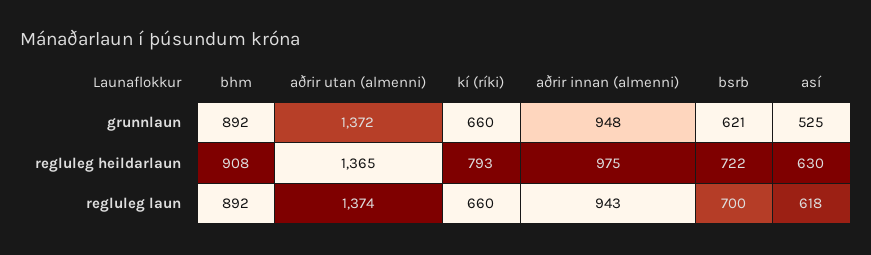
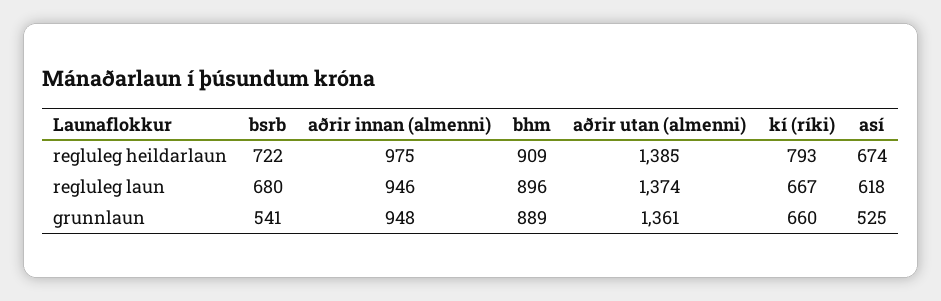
  {
    "bhm": {
-     "grunnlaun": 892,
+     "grunnlaun": 889,
-     "regluleg heildarlaun": 908,
+     "regluleg heildarlaun": 909,
-     "regluleg laun": 892
+     "regluleg laun": 896
    },
    "aðrir utan (almenni)": {
-     "grunnlaun": 1372,
+     "grunnlaun": 1361,
-     "regluleg heildarlaun": 1365,
+     "regluleg heildarlaun": 1385,
      "regluleg laun": 1374
    },
    "kí (ríki)": {
      "grunnlaun": 660,
      "regluleg heildarlaun": 793,
-     "regluleg laun": 660
+     "regluleg laun": 667
    },
    "aðrir innan (almenni)": {
      "grunnlaun": 948,
      "regluleg heildarlaun": 975,
-     "regluleg laun": 943
+     "regluleg laun": 946
    },
    "bsrb": {
-     "grunnlaun": 621,
+     "grunnlaun": 541,
      "regluleg heildarlaun": 722,
-     "regluleg laun": 700
+     "regluleg laun": 680
    },
    "así": {
      "grunnlaun": 525,
-     "regluleg heildarlaun": 630,
+     "regluleg heildarlaun": 674,
      "regluleg laun": 618
    }
  }

